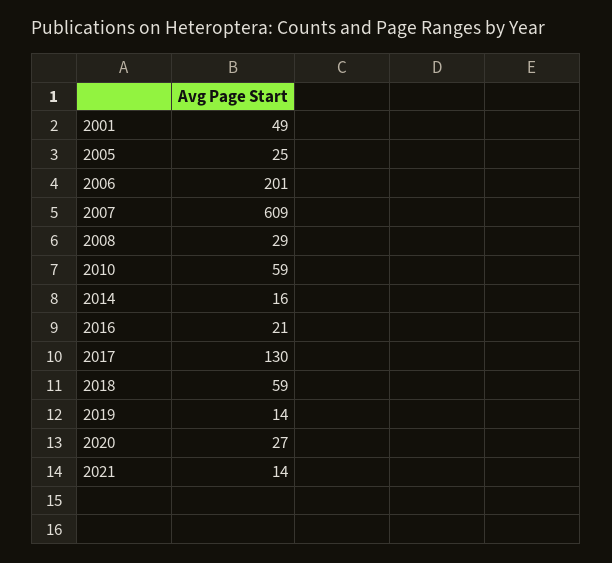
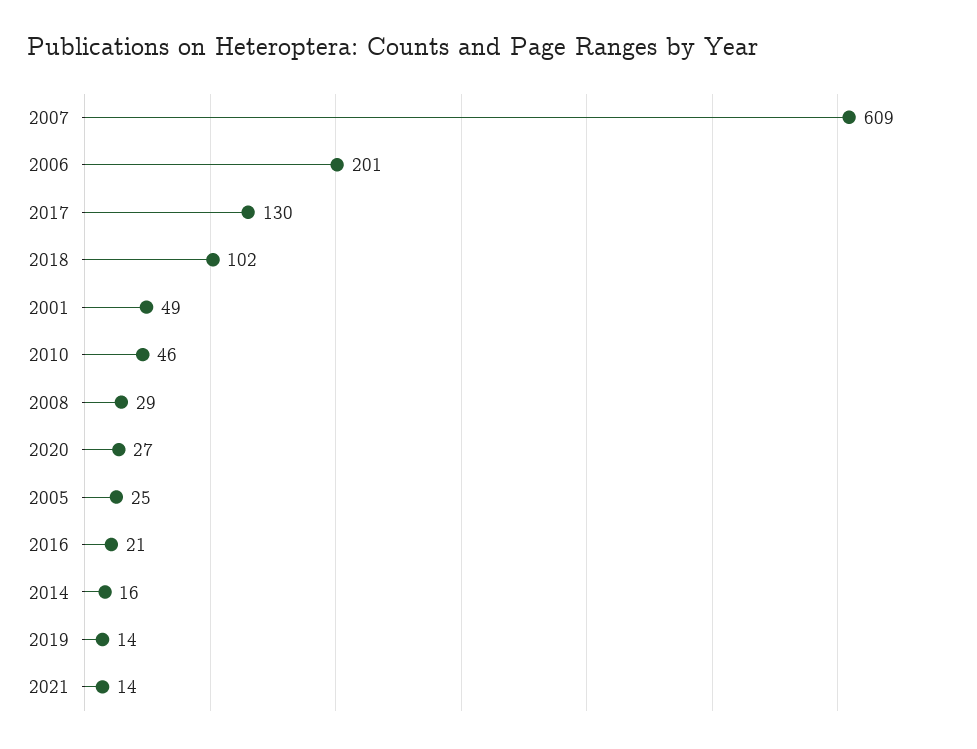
  {
    "2001": 49,
    "2005": 25,
    "2006": 201,
    "2007": 609,
    "2008": 29,
-   "2010": 59,
+   "2010": 46,
    "2014": 16,
    "2016": 21,
    "2017": 130,
-   "2018": 59,
+   "2018": 102,
    "2019": 14,
    "2020": 27,
    "2021": 14
  }

